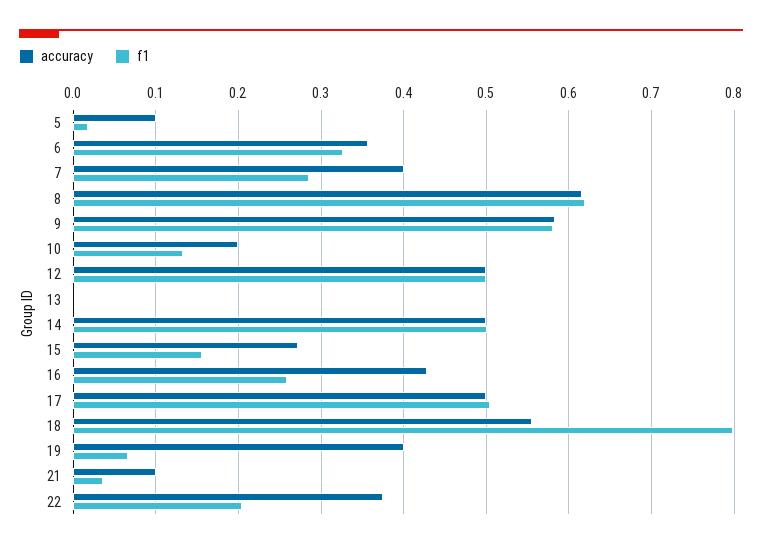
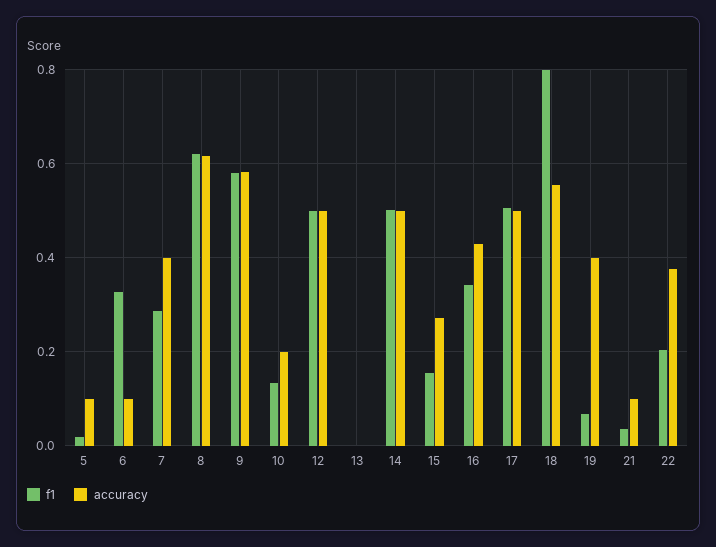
  {
    "accuracy": {
      "5": 0.1,
-     "6": 0.36,
+     "6": 0.1,
      "7": 0.4,
      "8": 0.62,
      "9": 0.58,
      "10": 0.2,
      "12": 0.5,
      "13": 0,
      "14": 0.5,
      "15": 0.27,
      "16": 0.43,
      "17": 0.5,
      "18": 0.56,
      "19": 0.4,
      "21": 0.1,
      "22": 0.38
    },
    "f1": {
      "5": 0.02,
      "6": 0.33,
      "7": 0.29,
      "8": 0.62,
      "9": 0.58,
      "10": 0.13,
      "12": 0.5,
      "13": 0,
      "14": 0.5,
      "15": 0.16,
-     "16": 0.26,
+     "16": 0.34,
      "17": 0.51,
      "18": 0.8,
      "19": 0.07,
      "21": 0.04,
      "22": 0.2
    }
  }

